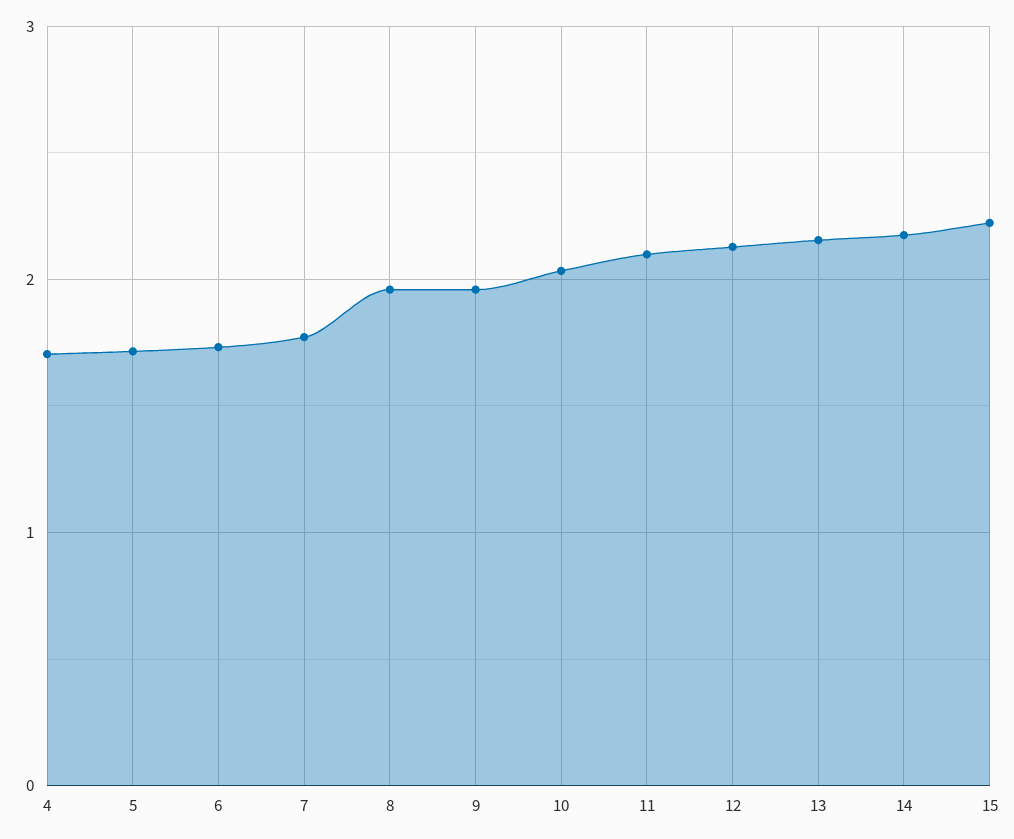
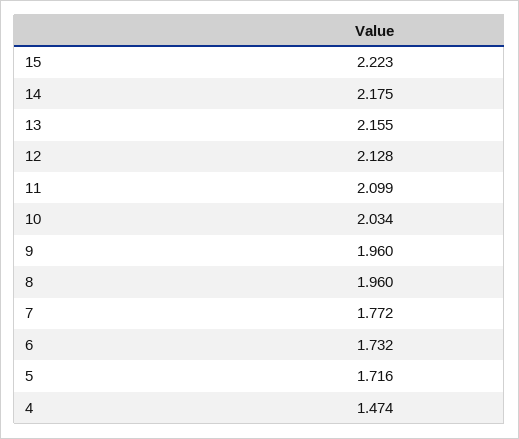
  {
-   "4": 1.7,
+   "4": 1.474,
    "5": 1.716,
    "6": 1.732,
    "7": 1.772,
    "8": 1.96,
    "9": 1.96,
    "10": 2.034,
    "11": 2.099,
    "12": 2.128,
    "13": 2.155,
    "14": 2.175,
    "15": 2.223
  }

